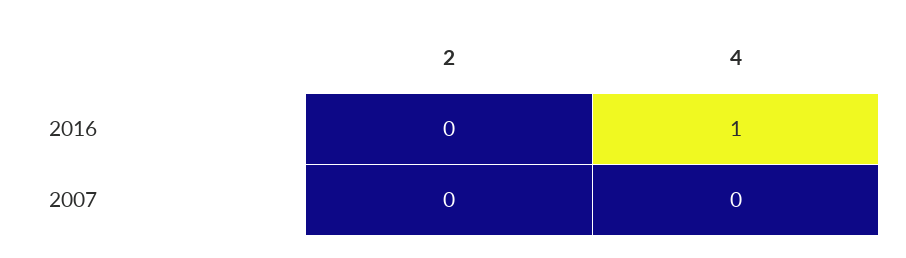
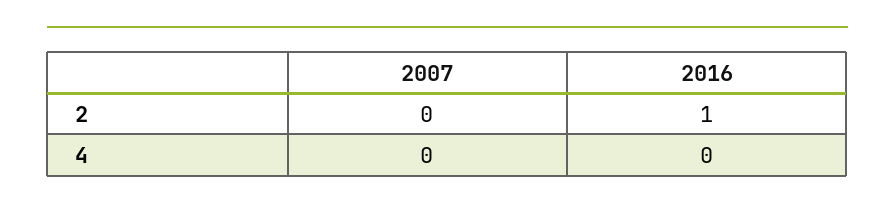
  {
    "2": {
-     "2016": 0,
+     "2016": 1,
      "2007": 0
    },
    "4": {
-     "2016": 1,
+     "2016": 0,
      "2007": 0
    }
  }

